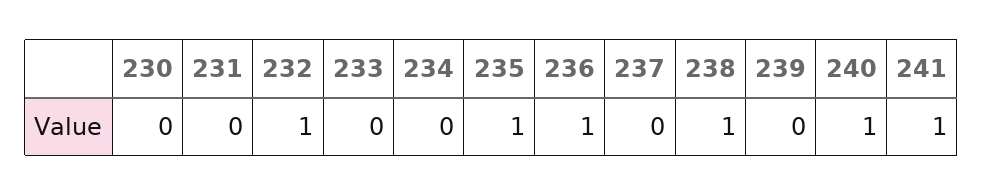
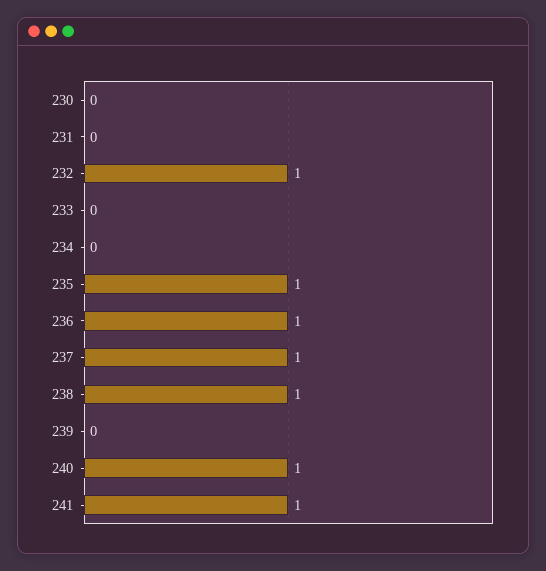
  {
    "230": 0,
    "231": 0,
    "232": 1,
    "233": 0,
    "234": 0,
    "235": 1,
    "236": 1,
-   "237": 0,
+   "237": 1,
    "238": 1,
    "239": 0,
    "240": 1,
    "241": 1
  }

